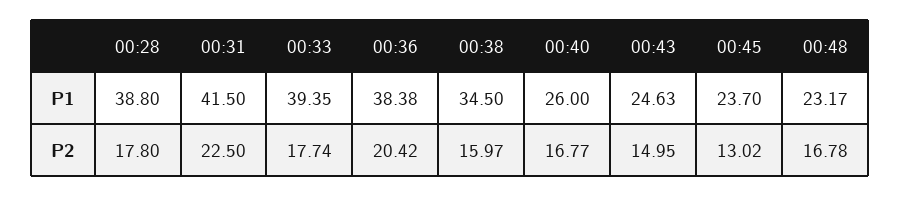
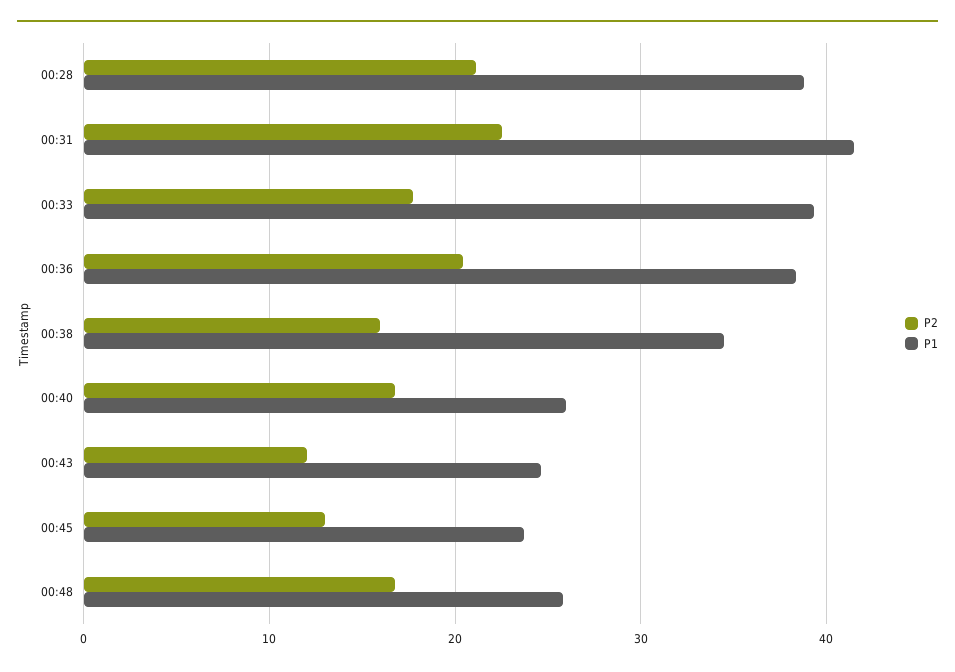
  {
    "P1": {
      "00:28": 38.8,
      "00:31": 41.5,
      "00:33": 39.35,
      "00:36": 38.38,
      "00:38": 34.5,
      "00:40": 26,
      "00:43": 24.63,
      "00:45": 23.7,
-     "00:48": 23.17
+     "00:48": 26
    },
    "P2": {
-     "00:28": 17.8,
+     "00:28": 21,
      "00:31": 22.5,
      "00:33": 17.74,
      "00:36": 20.42,
      "00:38": 15.97,
      "00:40": 16.77,
-     "00:43": 14.95,
+     "00:43": 12,
      "00:45": 13.02,
      "00:48": 16.78
    }
  }

